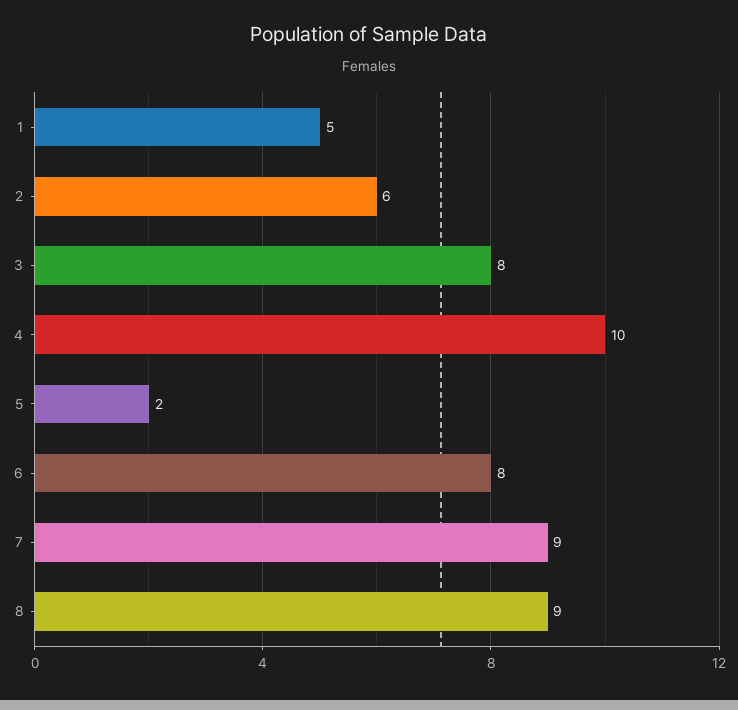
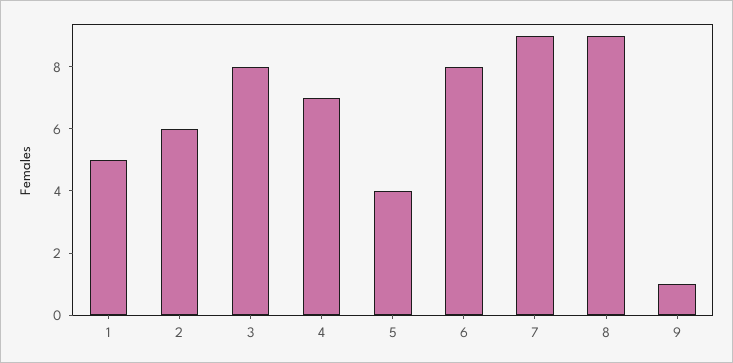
  {
    "1": 5,
    "2": 6,
    "3": 8,
-   "4": 10,
+   "4": 7,
-   "5": 2,
+   "5": 4,
    "6": 8,
    "7": 9,
-   "8": 9
+   "8": 9,
+   "9": 1
  }

